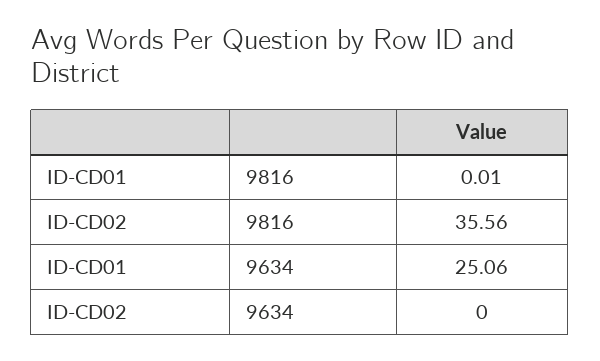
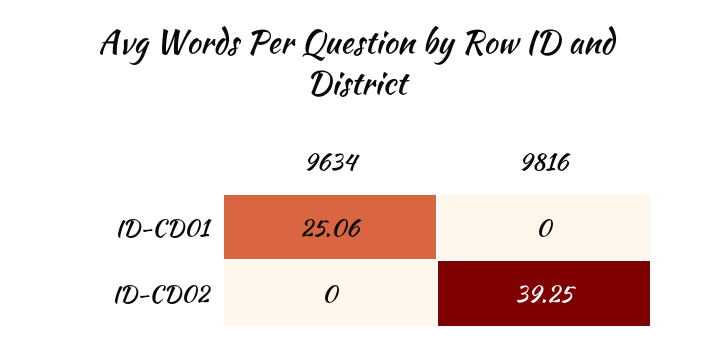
  {
    "ID-CD01": {
-     "9816": 0.01,
+     "9816": 0,
      "9634": 25.06
    },
    "ID-CD02": {
-     "9816": 35.56,
+     "9816": 39.25,
      "9634": 0
    }
  }

